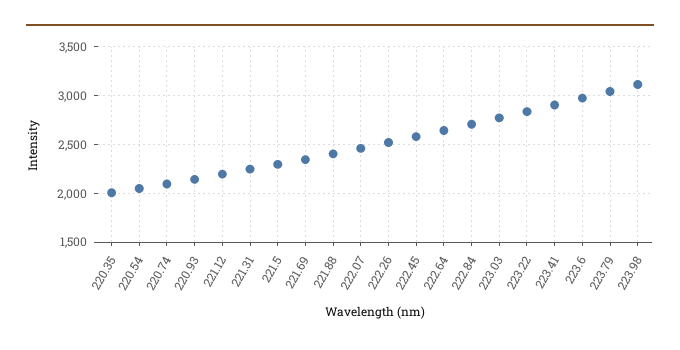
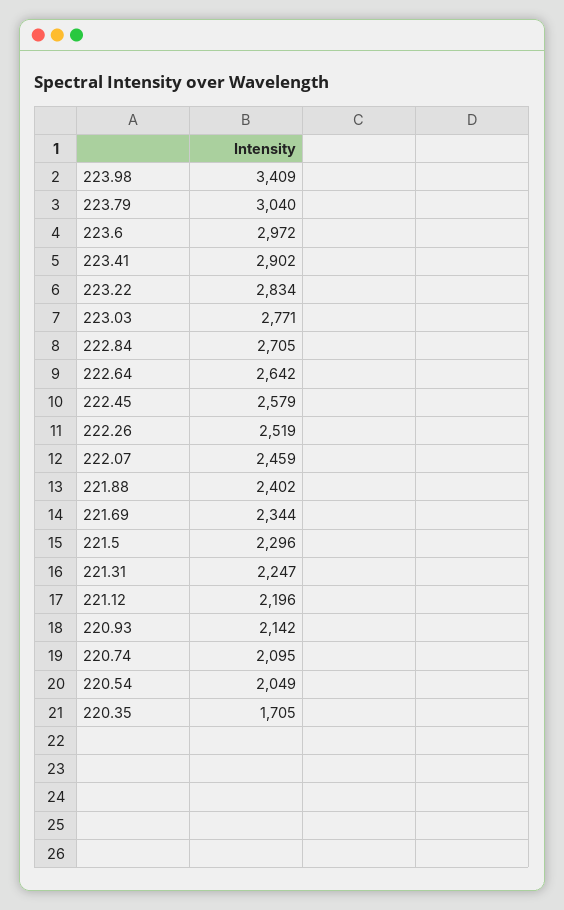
  {
-   "220.35": 2000,
+   "220.35": 1705,
    "220.54": 2049,
    "220.74": 2095,
    "220.93": 2142,
    "221.12": 2196,
    "221.31": 2247,
    "221.5": 2296,
    "221.69": 2344,
    "221.88": 2402,
    "222.07": 2459,
    "222.26": 2519,
    "222.45": 2579,
    "222.64": 2642,
    "222.84": 2705,
    "223.03": 2771,
    "223.22": 2834,
    "223.41": 2902,
    "223.6": 2972,
    "223.79": 3040,
-   "223.98": 3100
+   "223.98": 3409
  }

